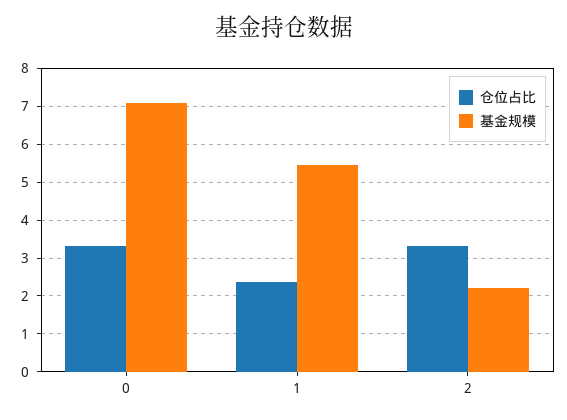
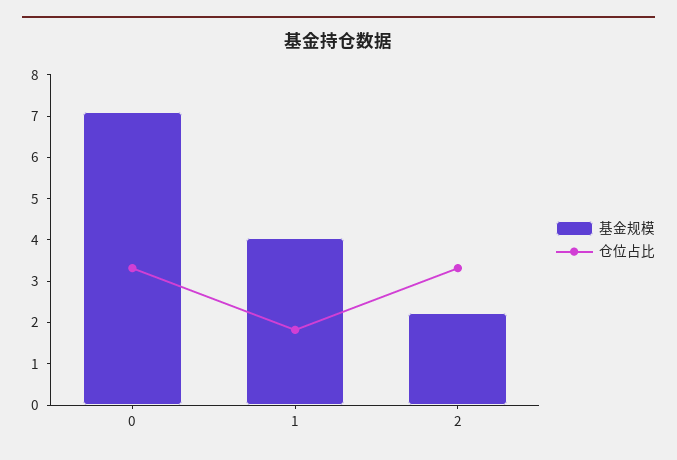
  {
    "仓位占比": {
      "0": 3.4,
-     "1": 2.4,
+     "1": 1.8,
      "2": 3.4
    },
    "基金规模": {
      "0": 7.2,
-     "1": 5.4,
+     "1": 4,
      "2": 2.2
    }
  }

